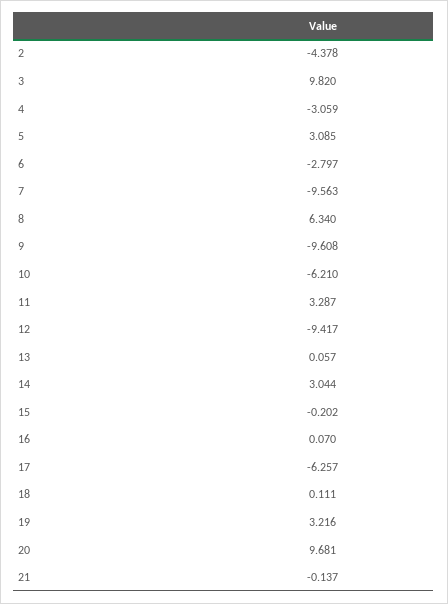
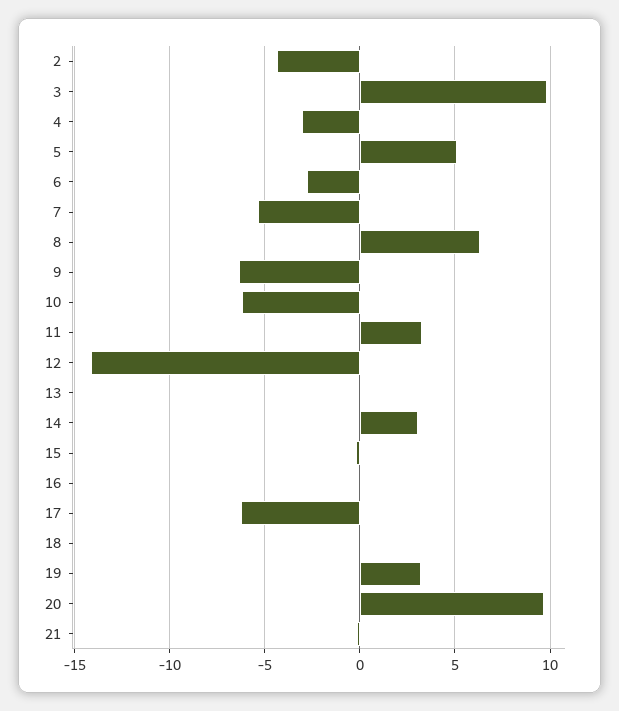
  {
    "2": -4.378,
    "3": 9.82,
    "4": -3.059,
-   "5": 3.085,
+   "5": 5,
    "6": -2.797,
-   "7": -9.563,
+   "7": -5.5,
    "8": 6.34,
-   "9": -9.608,
+   "9": -6.5,
    "10": -6.21,
    "11": 3.287,
-   "12": -9.417,
+   "12": -14,
    "13": 0.057,
    "14": 3.044,
    "15": -0.202,
    "16": 0.07,
    "17": -6.257,
    "18": 0.111,
    "19": 3.216,
    "20": 9.681,
    "21": -0.137
  }

